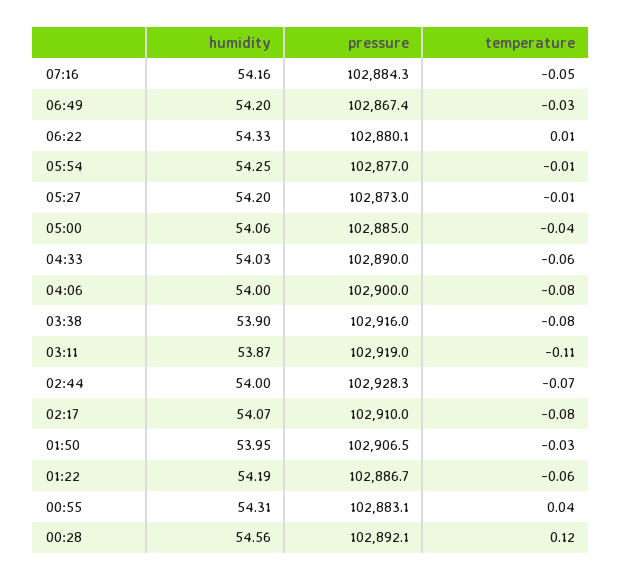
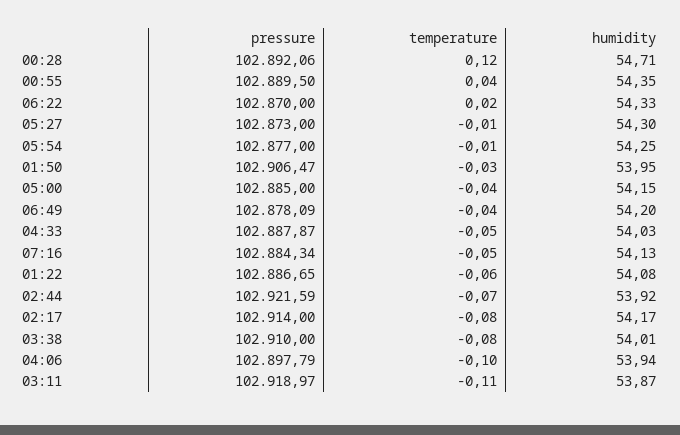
  {
    "humidity": {
-     "07:16": 54.16,
+     "07:16": 54.13,
      "06:49": 54.2,
      "06:22": 54.33,
      "05:54": 54.25,
-     "05:27": 54.2,
+     "05:27": 54.3,
-     "05:00": 54.06,
+     "05:00": 54.15,
      "04:33": 54.03,
-     "04:06": 54,
+     "04:06": 53.94,
-     "03:38": 53.9,
+     "03:38": 54.01,
      "03:11": 53.87,
-     "02:44": 54,
+     "02:44": 53.92,
-     "02:17": 54.07,
+     "02:17": 54.17,
      "01:50": 53.95,
-     "01:22": 54.19,
+     "01:22": 54.08,
-     "00:55": 54.31,
+     "00:55": 54.35,
-     "00:28": 54.56
+     "00:28": 54.71
    },
    "pressure": {
      "07:16": 102884.34,
-     "06:49": 102867.4,
+     "06:49": 102878.09,
-     "06:22": 102880.1,
+     "06:22": 102870,
      "05:54": 102877,
      "05:27": 102873,
      "05:00": 102885,
-     "04:33": 102890,
+     "04:33": 102887.87,
-     "04:06": 102900,
+     "04:06": 102897.79,
-     "03:38": 102916,
+     "03:38": 102910,
      "03:11": 102918.97,
-     "02:44": 102928.3,
+     "02:44": 102921.59,
-     "02:17": 102910,
+     "02:17": 102914,
      "01:50": 102906.47,
      "01:22": 102886.65,
-     "00:55": 102883.1,
+     "00:55": 102889.5,
      "00:28": 102892.06
    },
    "temperature": {
      "07:16": -0.05,
-     "06:49": -0.03,
+     "06:49": -0.04,
-     "06:22": 0.01,
+     "06:22": 0.02,
      "05:54": -0.01,
      "05:27": -0.01,
      "05:00": -0.04,
-     "04:33": -0.06,
+     "04:33": -0.05,
-     "04:06": -0.08,
+     "04:06": -0.1,
      "03:38": -0.08,
      "03:11": -0.11,
      "02:44": -0.07,
      "02:17": -0.08,
      "01:50": -0.03,
      "01:22": -0.06,
      "00:55": 0.04,
      "00:28": 0.12
    }
  }

